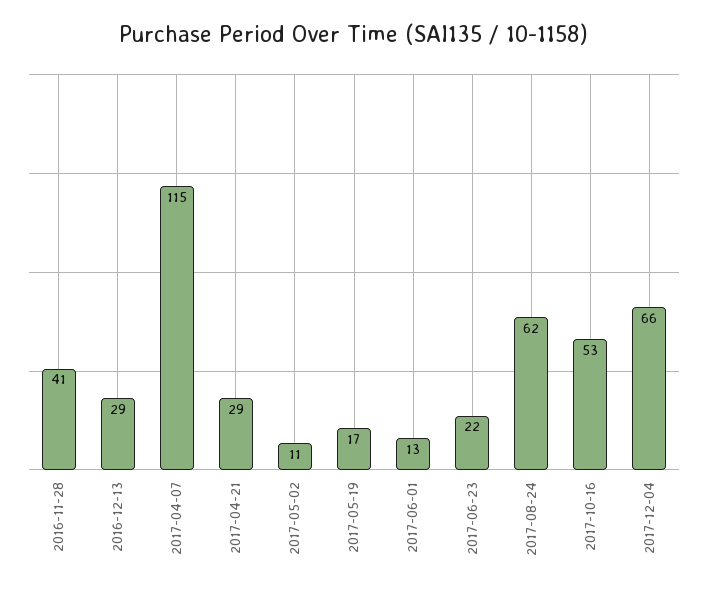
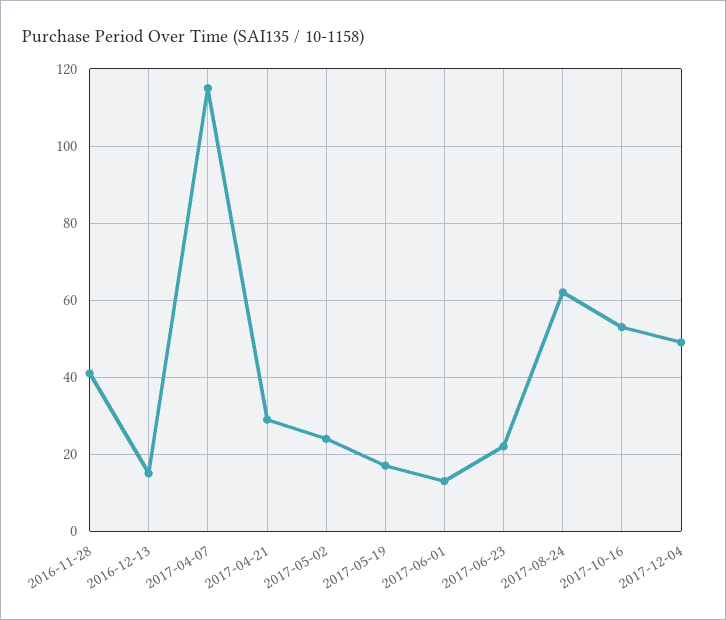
  {
    "2016-11-28": 41,
-   "2016-12-13": 29,
+   "2016-12-13": 15,
    "2017-04-07": 115,
    "2017-04-21": 29,
-   "2017-05-02": 11,
+   "2017-05-02": 25,
    "2017-05-19": 17,
    "2017-06-01": 13,
    "2017-06-23": 22,
    "2017-08-24": 62,
    "2017-10-16": 53,
-   "2017-12-04": 66
+   "2017-12-04": 50
  }

